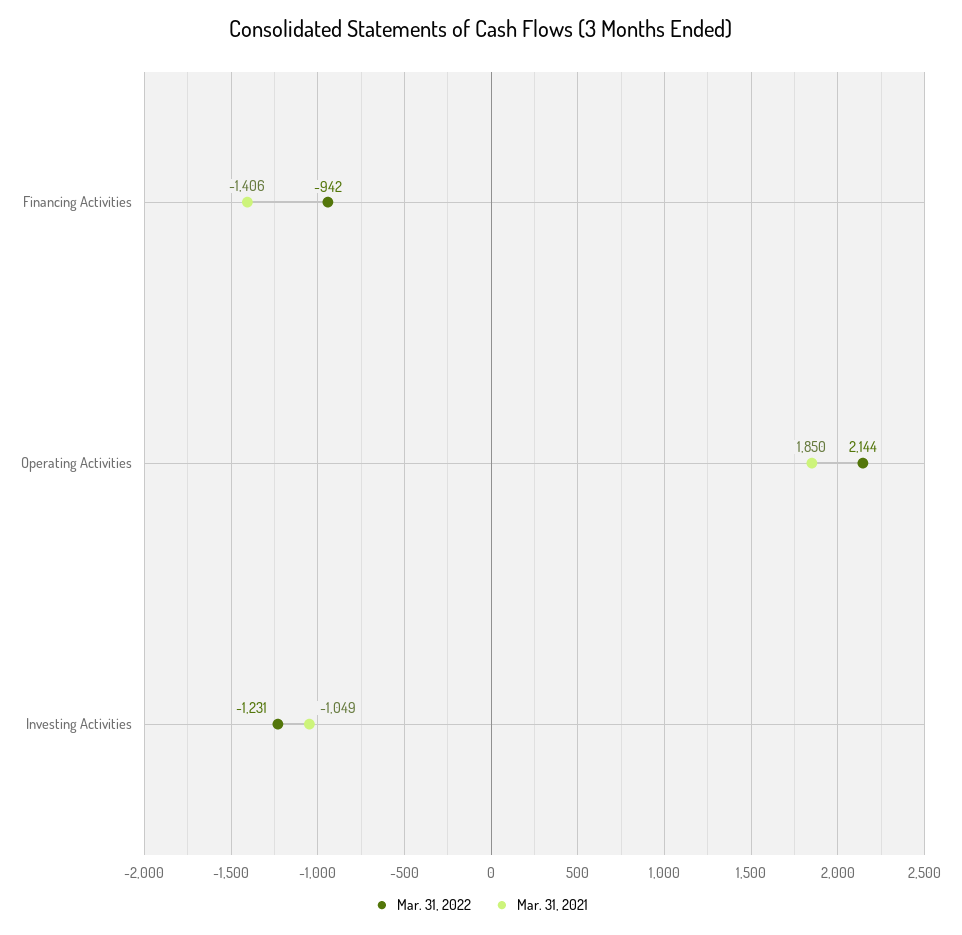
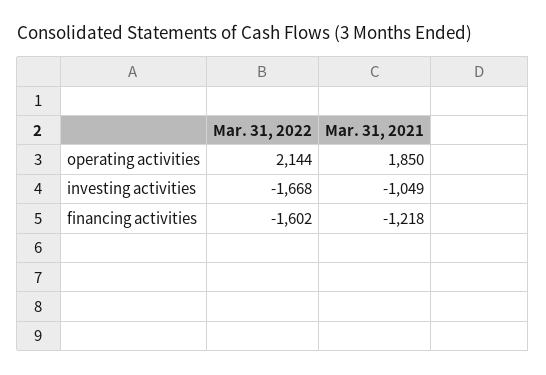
  {
    "Mar. 31, 2022": {
-     "Financing Activities": -942,
+     "Financing Activities": -1602,
      "Operating Activities": 2144,
-     "Investing Activities": -1231
+     "Investing Activities": -1668
    },
    "Mar. 31, 2021": {
-     "Financing Activities": -1406,
+     "Financing Activities": -1218,
      "Operating Activities": 1850,
      "Investing Activities": -1049
    }
  }

